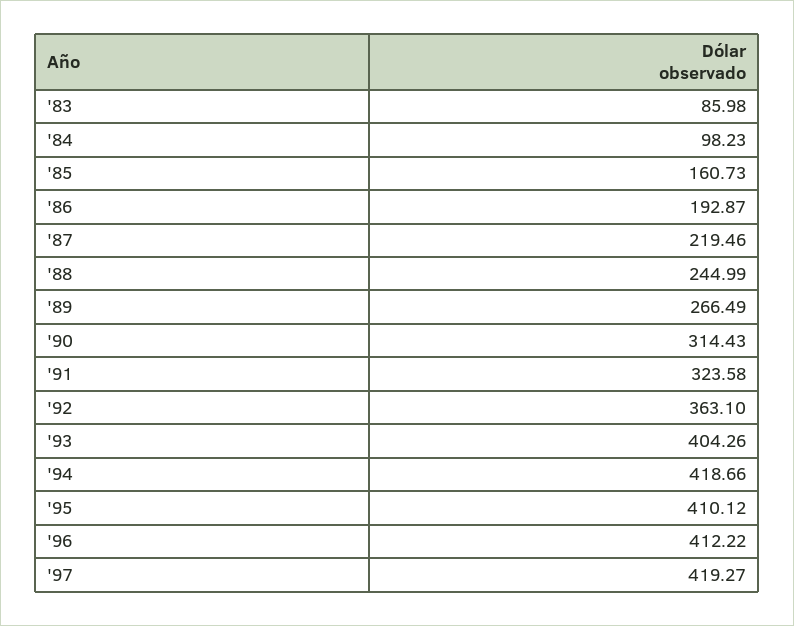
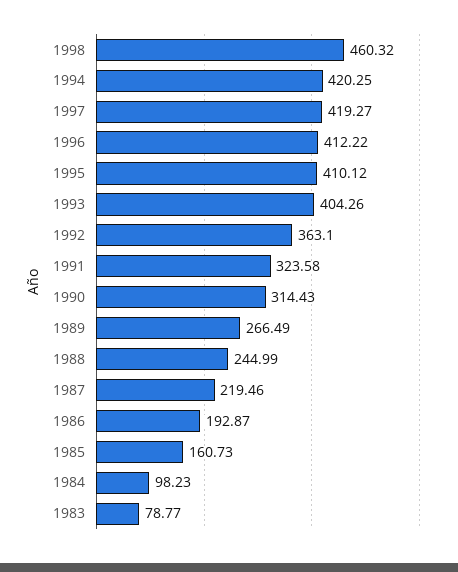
  {
-   "'83": 85.98,
+   "'83": 78.77,
    "'84": 98.23,
    "'85": 160.73,
    "'86": 192.87,
    "'87": 219.46,
    "'88": 244.99,
    "'89": 266.49,
    "'90": 314.43,
    "'91": 323.58,
    "'92": 363.1,
    "'93": 404.26,
-   "'94": 418.66,
+   "'94": 420.25,
    "'95": 410.12,
    "'96": 412.22,
-   "'97": 419.27
+   "'97": 419.27,
+   "1998": 460.32
  }

